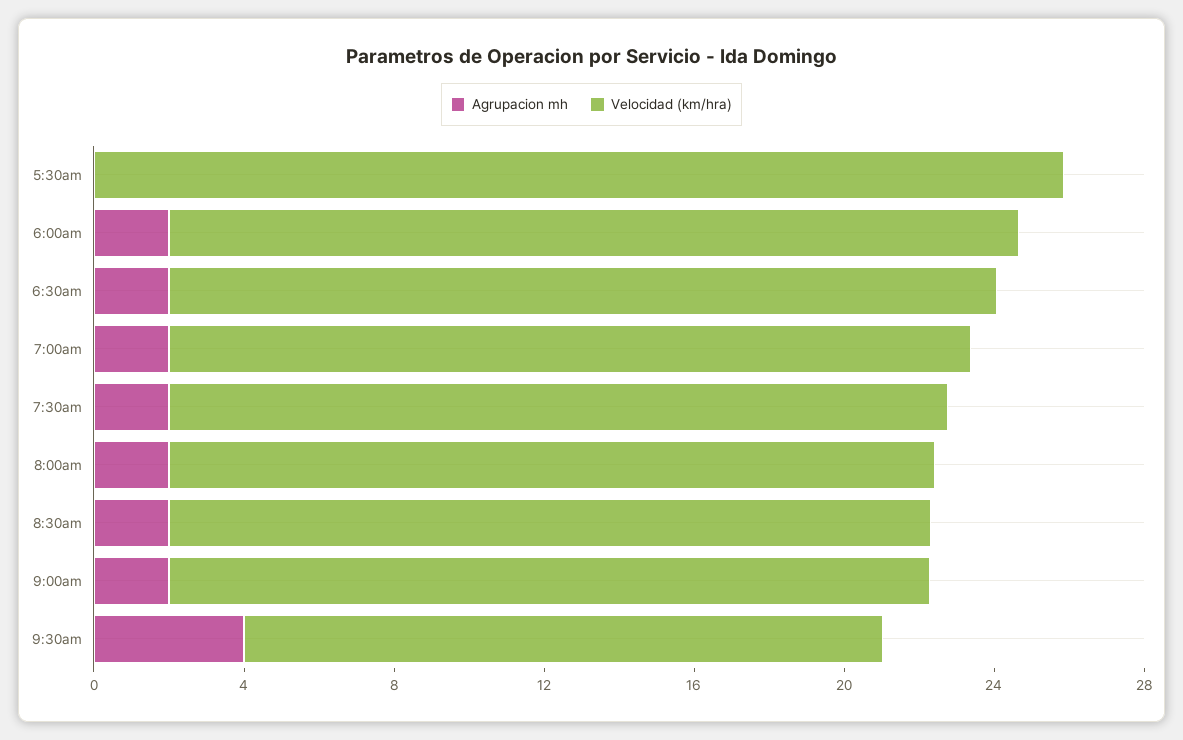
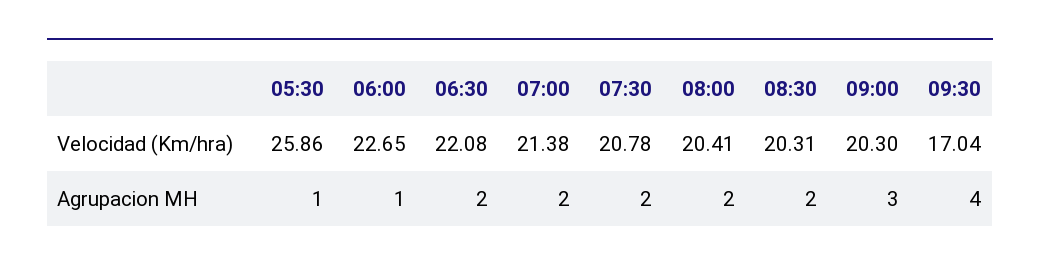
  {
    "Agrupacion mh": {
-     "5:30am": 0,
+     "5:30am": 1,
-     "6:00am": 2,
+     "6:00am": 1,
      "6:30am": 2,
      "7:00am": 2,
      "7:30am": 2,
      "8:00am": 2,
      "8:30am": 2,
-     "9:00am": 2,
+     "9:00am": 3,
      "9:30am": 4
    },
    "Velocidad (km/hra)": {
      "5:30am": 25.86,
      "6:00am": 22.65,
      "6:30am": 22.08,
      "7:00am": 21.38,
      "7:30am": 20.78,
      "8:00am": 20.41,
      "8:30am": 20.31,
      "9:00am": 20.3,
      "9:30am": 17.04
    }
  }

